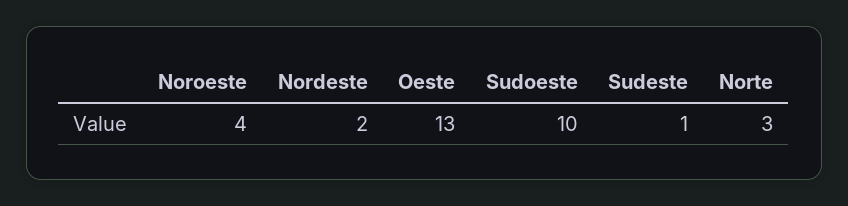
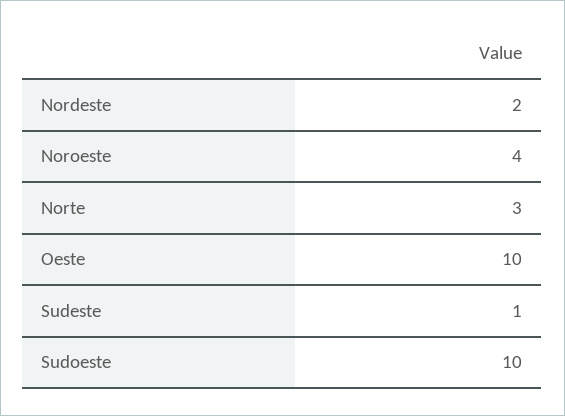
  {
    "Noroeste": 4,
    "Nordeste": 2,
-   "Oeste": 13,
+   "Oeste": 10,
    "Sudoeste": 10,
    "Sudeste": 1,
    "Norte": 3
  }

